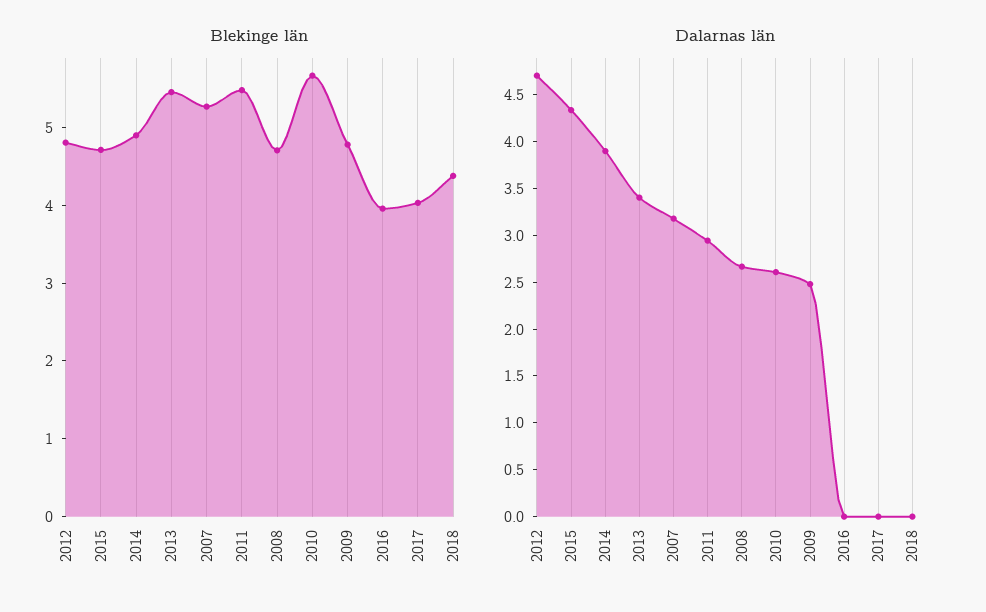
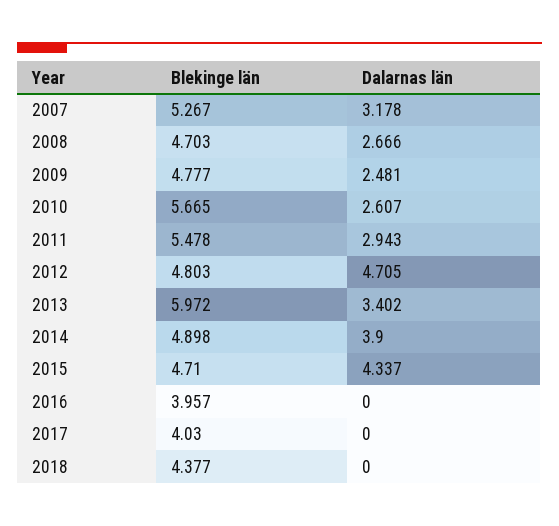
  {
    "Blekinge län": {
      "2012": 4.803,
      "2015": 4.71,
      "2014": 4.898,
-     "2013": 5.4,
+     "2013": 5.972,
      "2007": 5.267,
      "2011": 5.478,
      "2008": 4.703,
      "2010": 5.665,
      "2009": 4.777,
      "2016": 3.957,
      "2017": 4.03,
      "2018": 4.377
    },
    "Dalarnas län": {
      "2012": 4.705,
      "2015": 4.337,
      "2014": 3.9,
      "2013": 3.402,
      "2007": 3.178,
      "2011": 2.943,
      "2008": 2.666,
      "2010": 2.607,
      "2009": 2.481,
      "2016": 0,
      "2017": 0,
      "2018": 0
    }
  }

